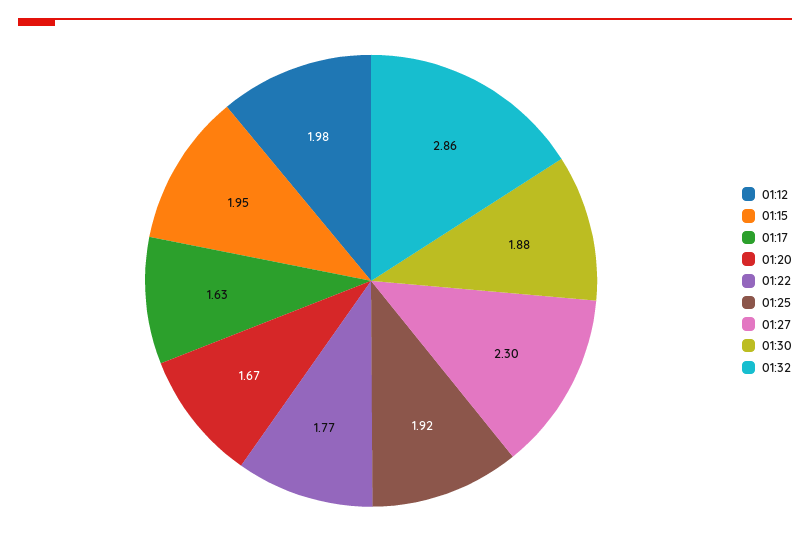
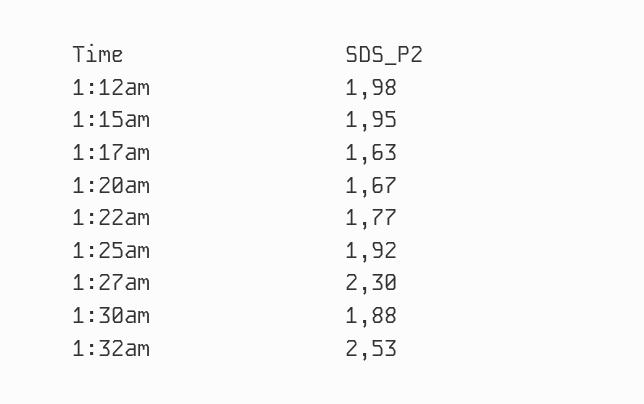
  {
    "01:12": 1.98,
    "01:15": 1.95,
    "01:17": 1.63,
    "01:20": 1.67,
    "01:22": 1.77,
    "01:25": 1.92,
    "01:27": 2.3,
    "01:30": 1.88,
-   "01:32": 2.86
+   "01:32": 2.53
  }

